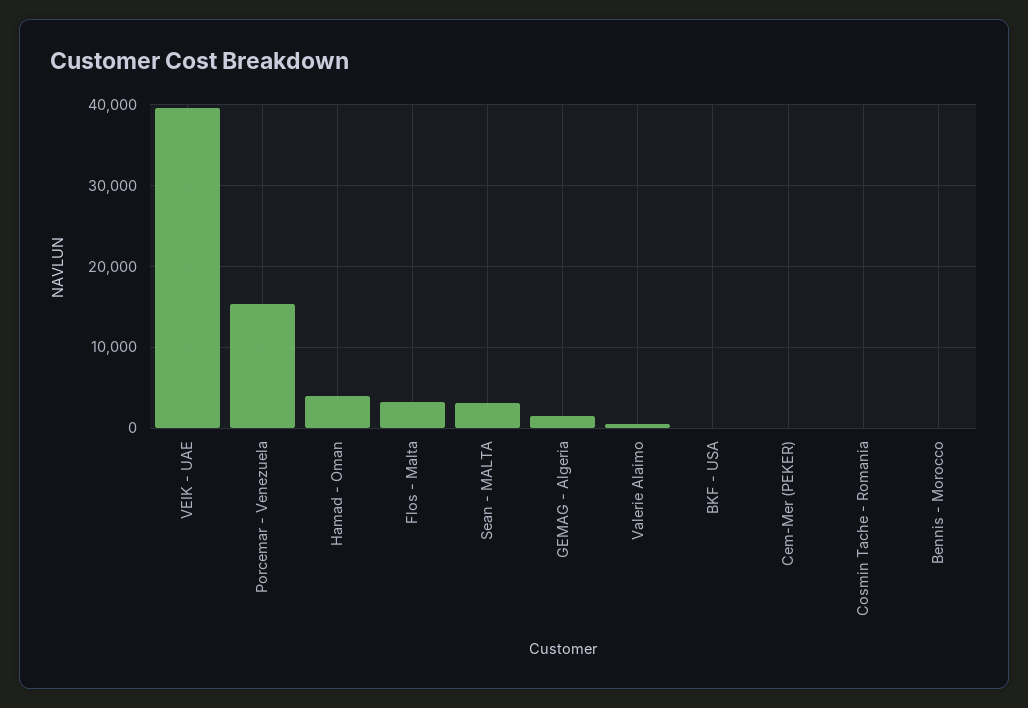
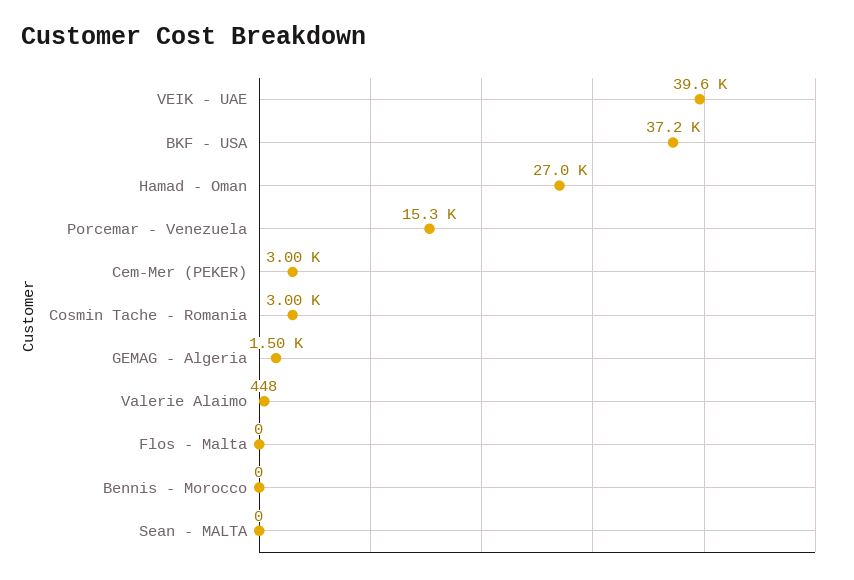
  {
    "VEIK - UAE": 39600,
    "Porcemar - Venezuela": 15300,
-   "Hamad - Oman": 4000,
+   "Hamad - Oman": 27000,
-   "Flos - Malta": 3000,
+   "Flos - Malta": 0,
-   "Sean - MALTA": 3000,
+   "Sean - MALTA": 0,
    "GEMAG - Algeria": 1500,
    "Valerie Alaimo": 448,
-   "BKF - USA": 0,
+   "BKF - USA": 37200,
-   "Cem-Mer (PEKER)": 0,
+   "Cem-Mer (PEKER)": 3000,
-   "Cosmin Tache - Romania": 0,
+   "Cosmin Tache - Romania": 3000,
    "Bennis - Morocco": 0
  }

